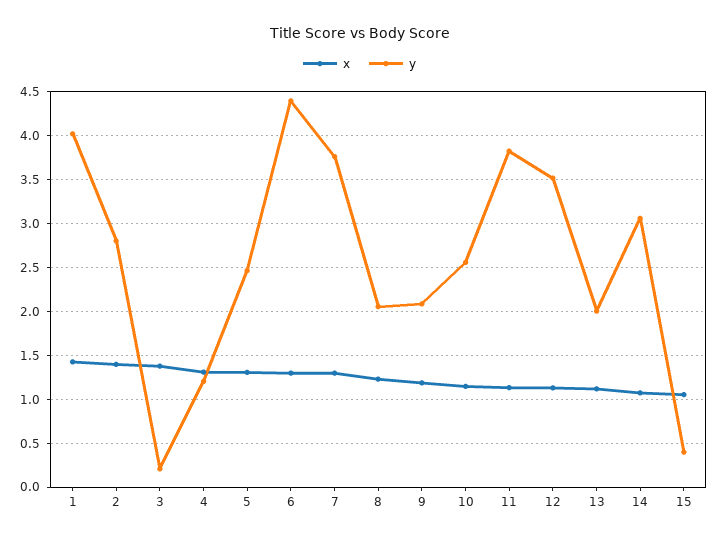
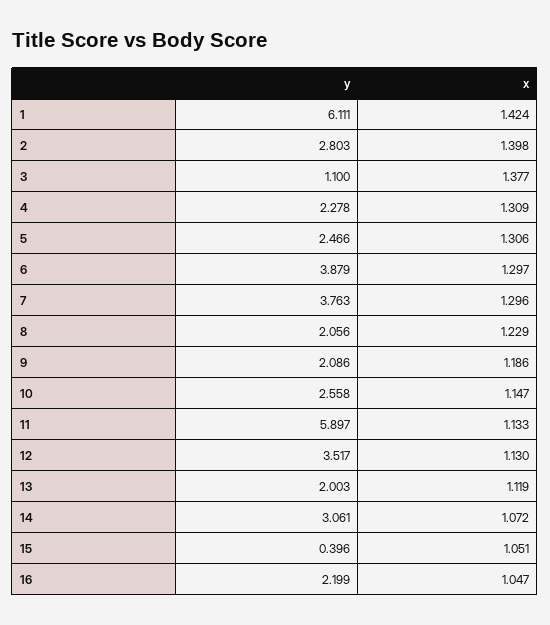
  {
    "x": {
      "1": 1.424,
      "2": 1.398,
      "3": 1.377,
      "4": 1.309,
      "5": 1.306,
      "6": 1.297,
      "7": 1.296,
      "8": 1.229,
      "9": 1.186,
      "10": 1.147,
      "11": 1.133,
      "12": 1.13,
      "13": 1.119,
      "14": 1.072,
-     "15": 1.051
+     "15": 1.051,
+     "16": 1.047
    },
    "y": {
-     "1": 4,
+     "1": 6.111,
      "2": 2.803,
-     "3": 0.2,
+     "3": 1.1,
-     "4": 1.2,
+     "4": 2.278,
      "5": 2.466,
-     "6": 4.4,
+     "6": 3.879,
      "7": 3.763,
      "8": 2.056,
      "9": 2.086,
      "10": 2.558,
-     "11": 3.8,
+     "11": 5.897,
      "12": 3.517,
      "13": 2.003,
      "14": 3.061,
-     "15": 0.396
+     "15": 0.396,
+     "16": 2.199
    }
  }

